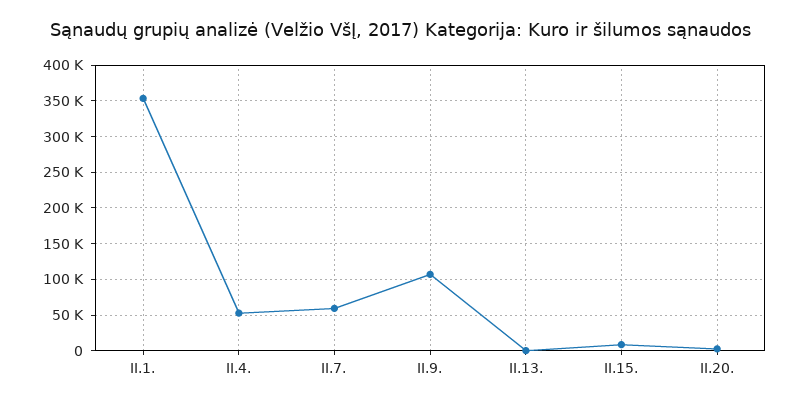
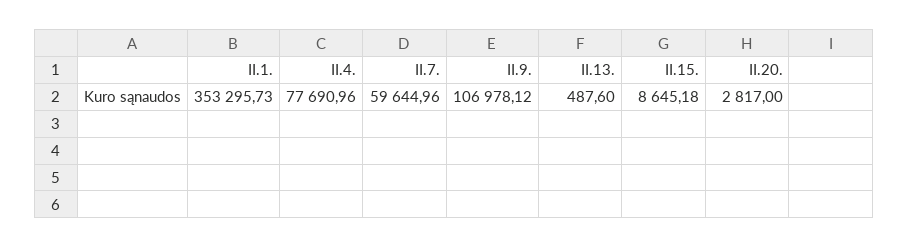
  {
    "II.1.": 353295.73,
-   "II.4.": 50000,
+   "II.4.": 77690.96,
    "II.7.": 59644.96,
    "II.9.": 106978.12,
    "II.13.": 487.6,
    "II.15.": 8645.18,
    "II.20.": 2817
  }

